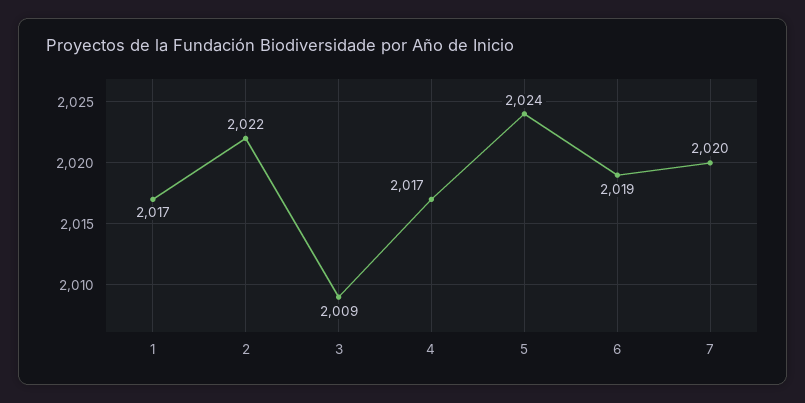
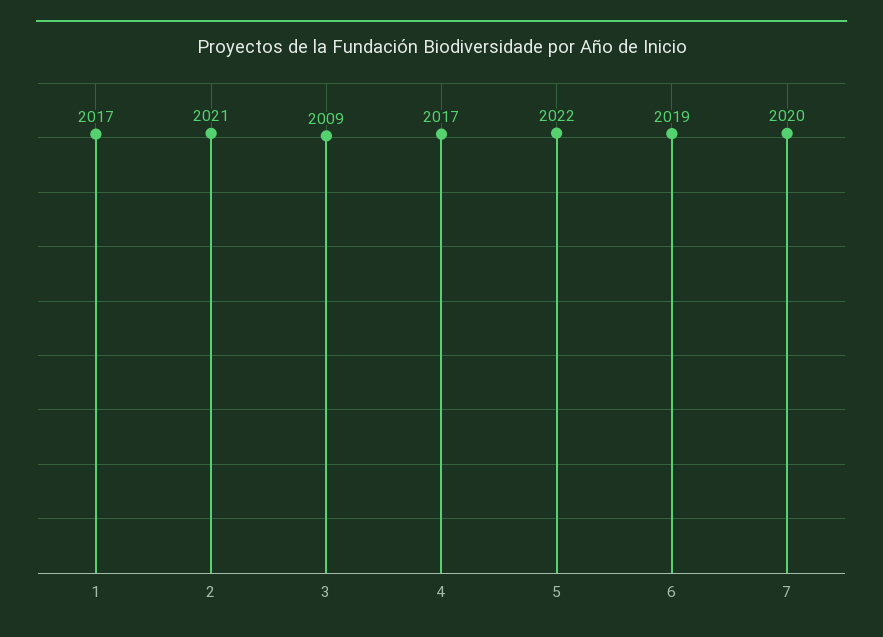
  {
    "1": 2017,
-   "2": 2022,
+   "2": 2021,
    "3": 2009,
    "4": 2017,
-   "5": 2024,
+   "5": 2022,
    "6": 2019,
    "7": 2020
  }

